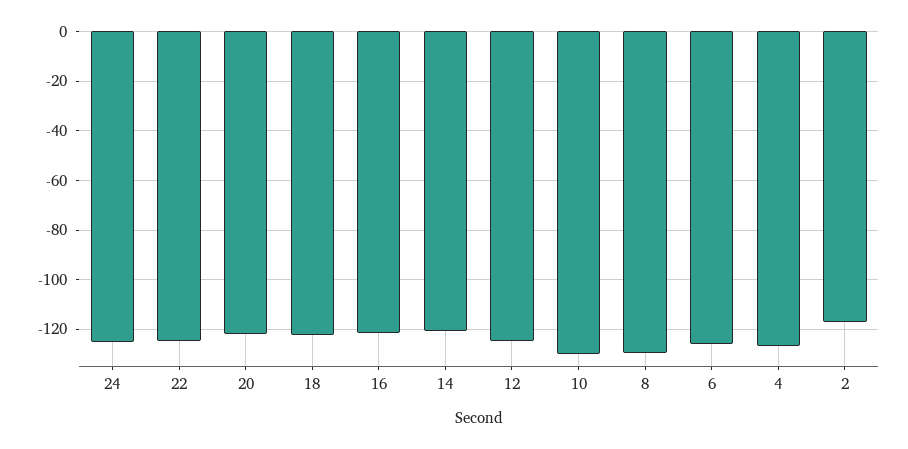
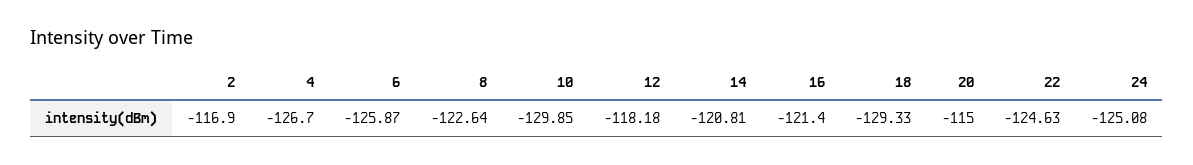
  {
    "24": -125.08,
    "22": -124.63,
-   "20": -122.5,
+   "20": -115,
-   "18": -122.5,
+   "18": -129.33,
    "16": -121.4,
    "14": -120.81,
-   "12": -125,
+   "12": -118.18,
    "10": -129.85,
-   "8": -130,
+   "8": -122.64,
    "6": -125.87,
    "4": -126.7,
    "2": -116.9
  }

